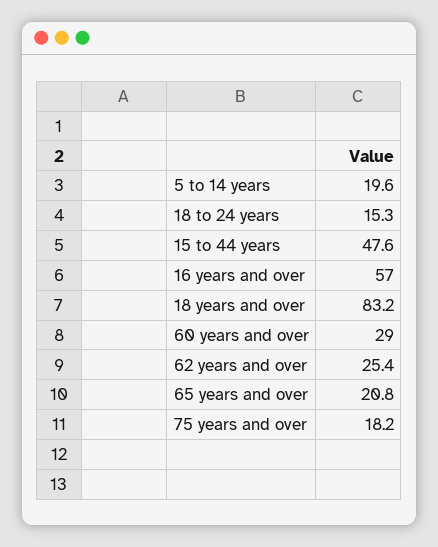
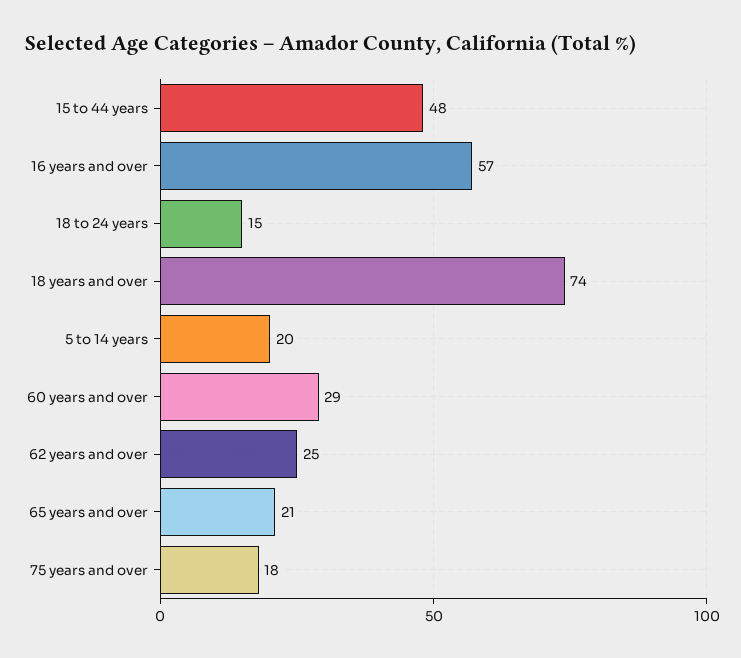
  {
    "5 to 14 years": 19.6,
    "18 to 24 years": 15.3,
    "15 to 44 years": 47.6,
    "16 years and over": 57,
-   "18 years and over": 83.2,
+   "18 years and over": 74,
    "60 years and over": 29,
    "62 years and over": 25.4,
    "65 years and over": 20.8,
    "75 years and over": 18.2
  }

